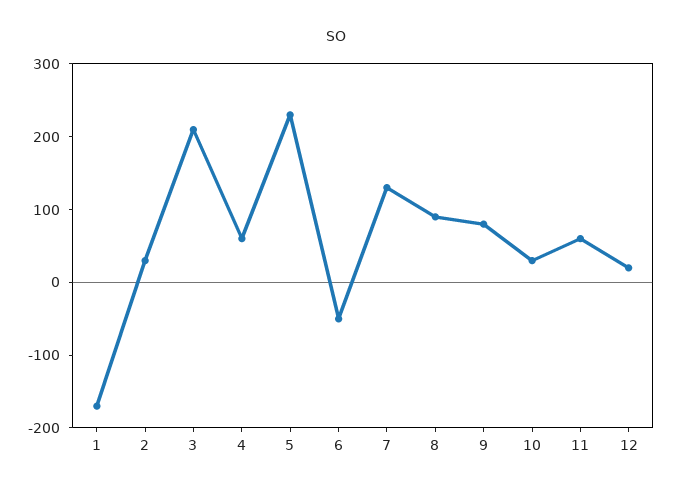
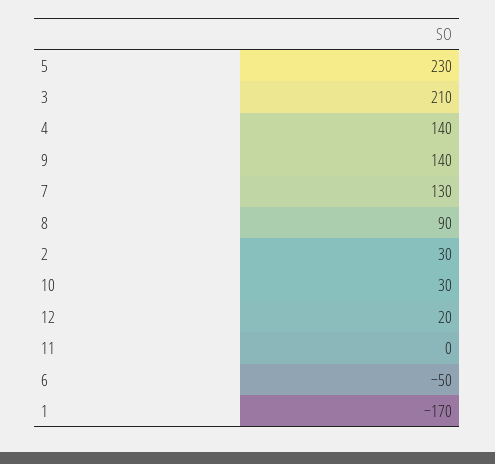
  {
    "1": -170,
    "2": 30,
    "3": 210,
-   "4": 60,
+   "4": 140,
    "5": 230,
    "6": -50,
    "7": 130,
    "8": 90,
-   "9": 80,
+   "9": 140,
    "10": 30,
-   "11": 60,
+   "11": 0,
    "12": 20
  }

